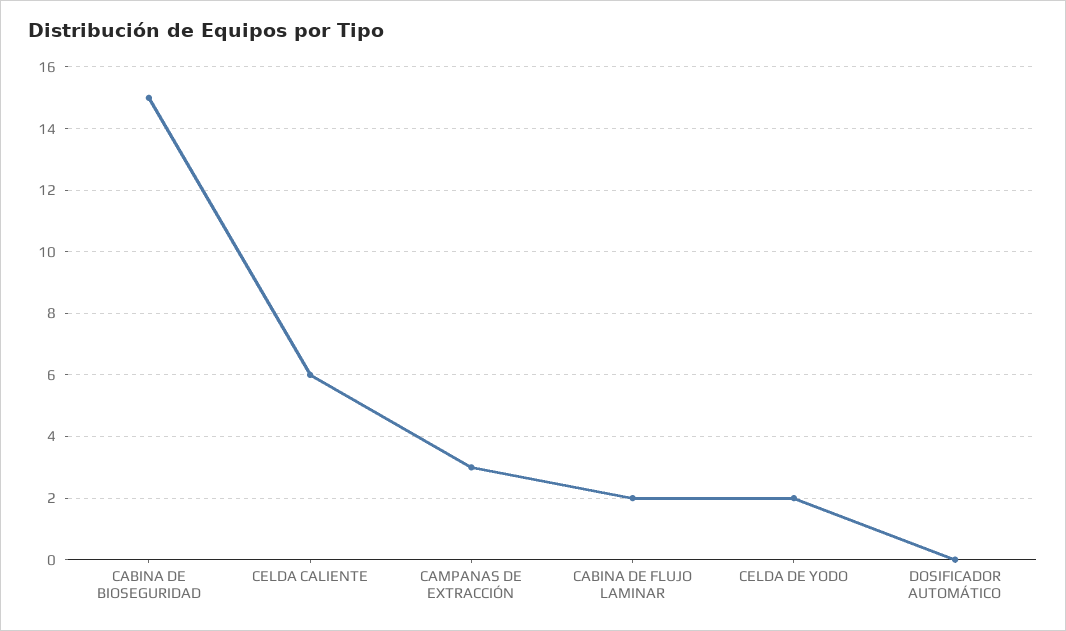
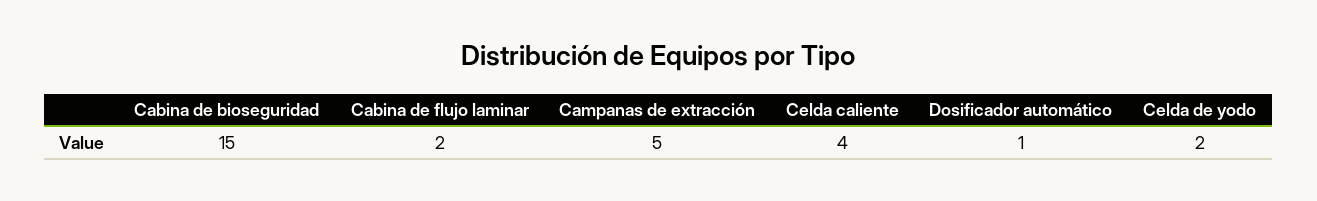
  {
    "CABINA DE BIOSEGURIDAD": 15,
-   "CELDA CALIENTE": 6,
+   "CELDA CALIENTE": 4,
-   "CAMPANAS DE EXTRACCIÓN": 3,
+   "CAMPANAS DE EXTRACCIÓN": 5,
    "CABINA DE FLUJO LAMINAR": 2,
    "CELDA DE YODO": 2,
-   "DOSIFICADOR AUTOMÁTICO": 0
+   "DOSIFICADOR AUTOMÁTICO": 1
  }

